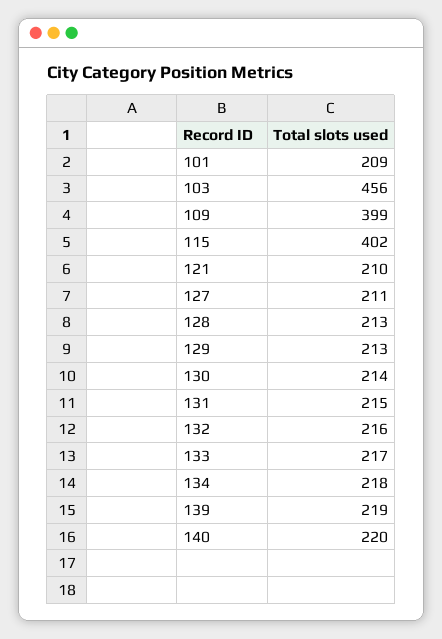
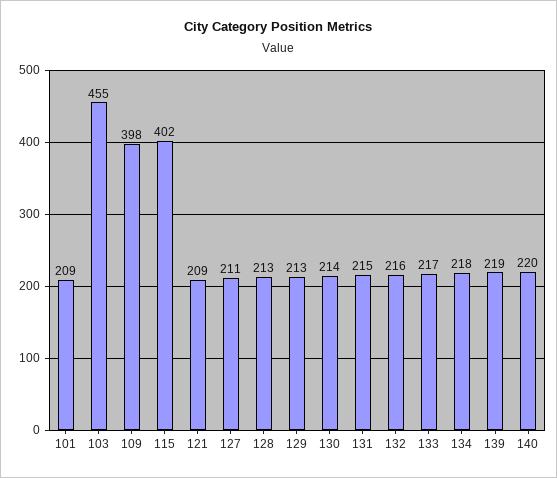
  {
    "101": 209,
-   "103": 456,
+   "103": 455,
-   "109": 399,
+   "109": 398,
    "115": 402,
-   "121": 210,
+   "121": 209,
    "127": 211,
    "128": 213,
    "129": 213,
    "130": 214,
    "131": 215,
    "132": 216,
    "133": 217,
    "134": 218,
    "139": 219,
    "140": 220
  }

